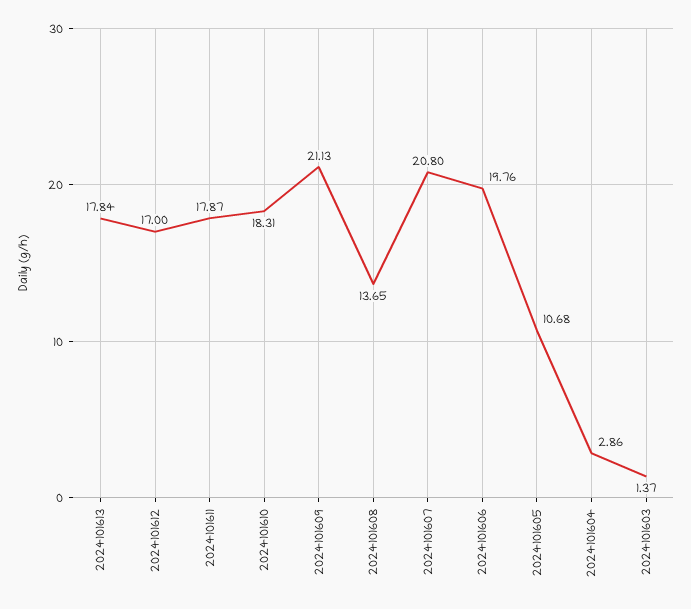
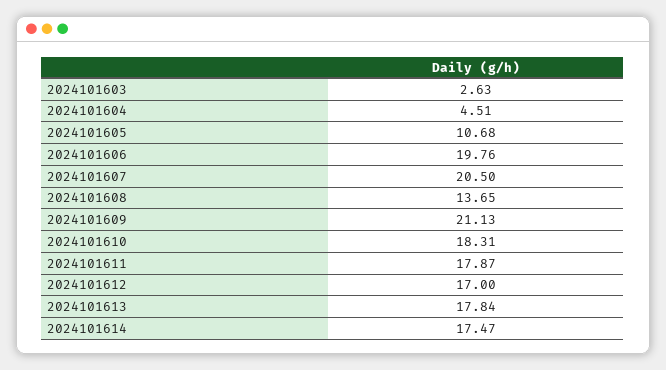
  {
    "2024101613": 17.84,
    "2024101612": 17,
    "2024101611": 17.87,
    "2024101610": 18.31,
    "2024101609": 21.13,
    "2024101608": 13.65,
-   "2024101607": 20.8,
+   "2024101607": 20.5,
    "2024101606": 19.76,
    "2024101605": 10.68,
-   "2024101604": 2.86,
+   "2024101604": 4.51,
-   "2024101603": 1.37
+   "2024101603": 2.63,
+   "2024101614": 17.47
  }

